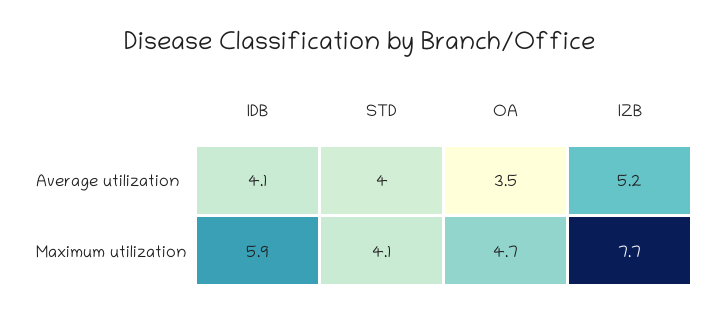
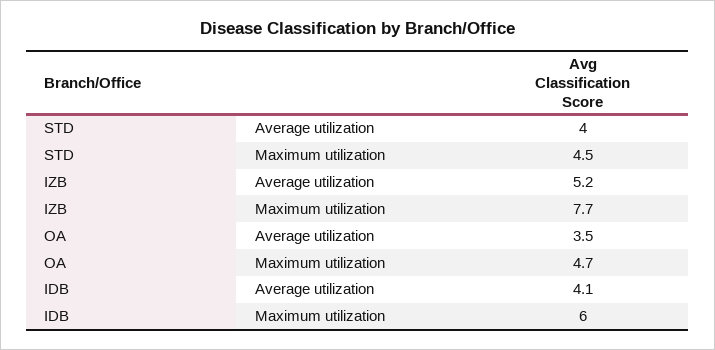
  {
    "IDB": {
      "Average utilization": 4.1,
-     "Maximum utilization": 5.9
+     "Maximum utilization": 6
    },
    "STD": {
      "Average utilization": 4,
-     "Maximum utilization": 4.1
+     "Maximum utilization": 4.5
    },
    "OA": {
      "Average utilization": 3.5,
      "Maximum utilization": 4.7
    },
    "IZB": {
      "Average utilization": 5.2,
      "Maximum utilization": 7.7
    }
  }

